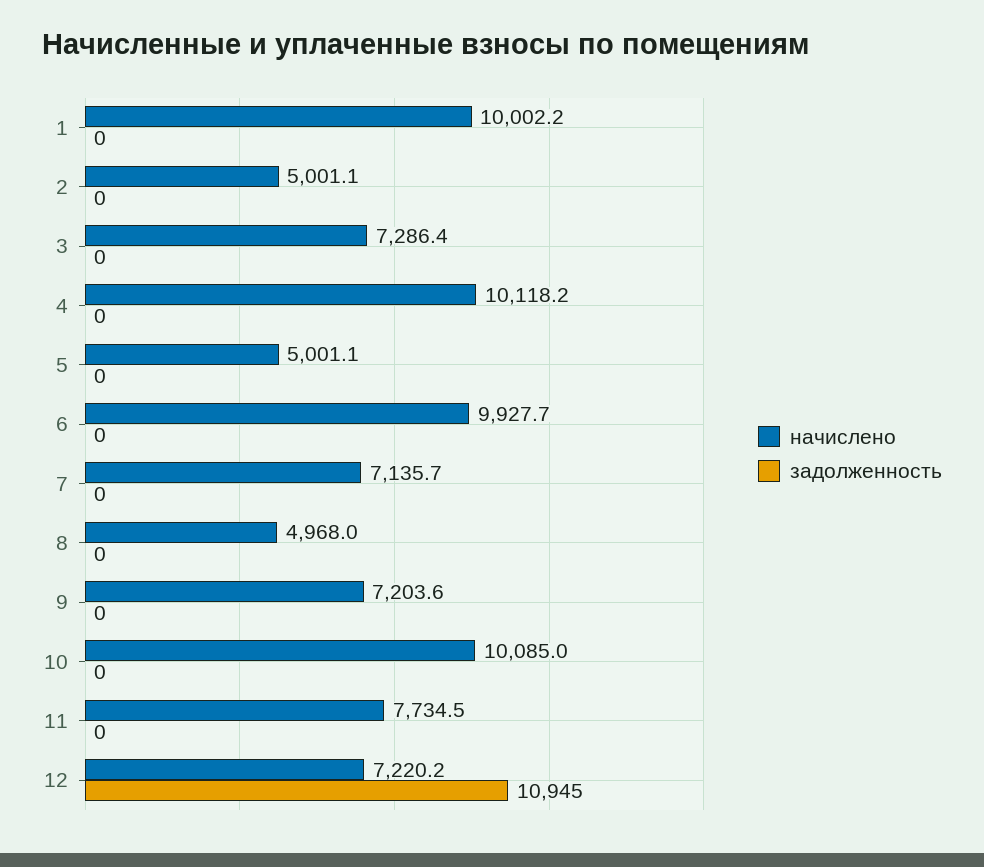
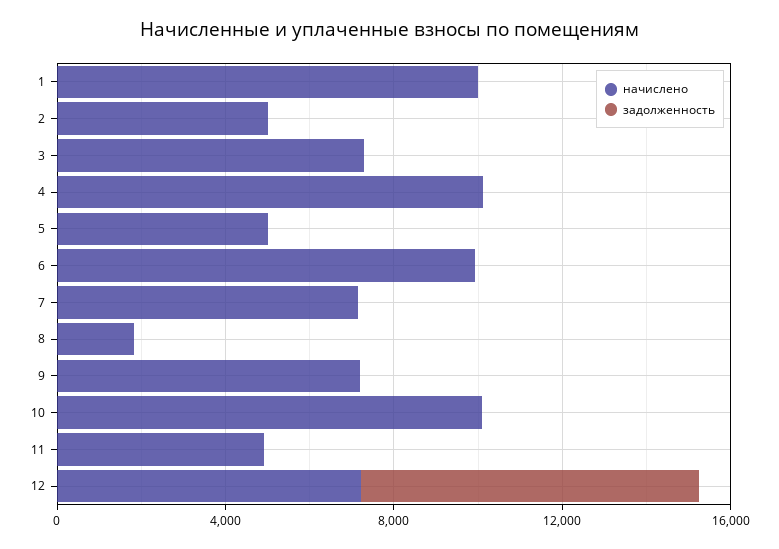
  {
    "начислено": {
      "1": 10002.2,
      "2": 5001.1,
      "3": 7286.4,
      "4": 10118.2,
      "5": 5001.1,
      "6": 9927.7,
      "7": 7135.7,
-     "8": 4968,
+     "8": 2000,
      "9": 7203.6,
      "10": 10085,
-     "11": 7734.5,
+     "11": 5000,
      "12": 7220.2
    },
    "задолженность": {
      "1": 0,
      "2": 0,
      "3": 0,
      "4": 0,
      "5": 0,
      "6": 0,
      "7": 0,
      "8": 0,
      "9": 0,
      "10": 0,
      "11": 0,
-     "12": 10945
+     "12": 8000
    }
  }

